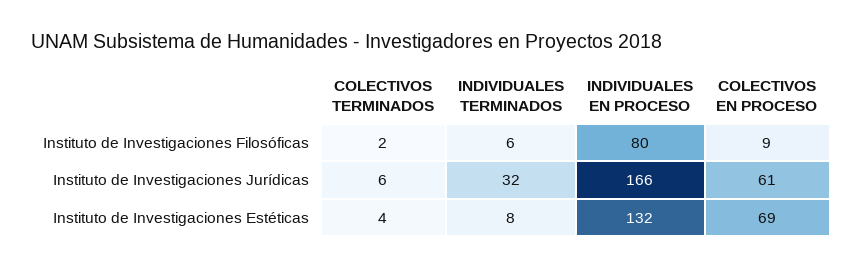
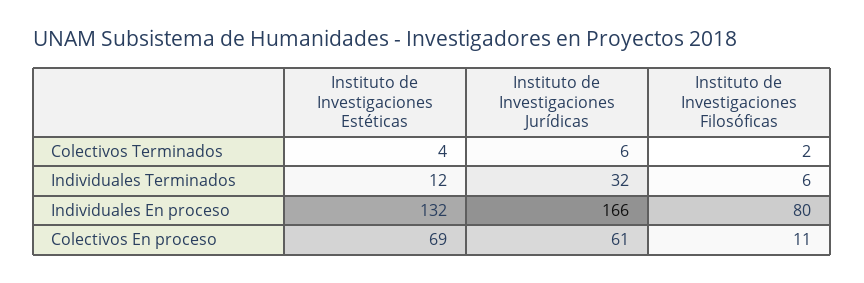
  {
    "COLECTIVOS TERMINADOS": {
      "Instituto de Investigaciones Filosóficas": 2,
      "Instituto de Investigaciones Jurídicas": 6,
      "Instituto de Investigaciones Estéticas": 4
    },
    "INDIVIDUALES TERMINADOS": {
      "Instituto de Investigaciones Filosóficas": 6,
      "Instituto de Investigaciones Jurídicas": 32,
-     "Instituto de Investigaciones Estéticas": 8
+     "Instituto de Investigaciones Estéticas": 12
    },
    "INDIVIDUALES EN PROCESO": {
      "Instituto de Investigaciones Filosóficas": 80,
      "Instituto de Investigaciones Jurídicas": 166,
      "Instituto de Investigaciones Estéticas": 132
    },
    "COLECTIVOS EN PROCESO": {
-     "Instituto de Investigaciones Filosóficas": 9,
+     "Instituto de Investigaciones Filosóficas": 11,
      "Instituto de Investigaciones Jurídicas": 61,
      "Instituto de Investigaciones Estéticas": 69
    }
  }

